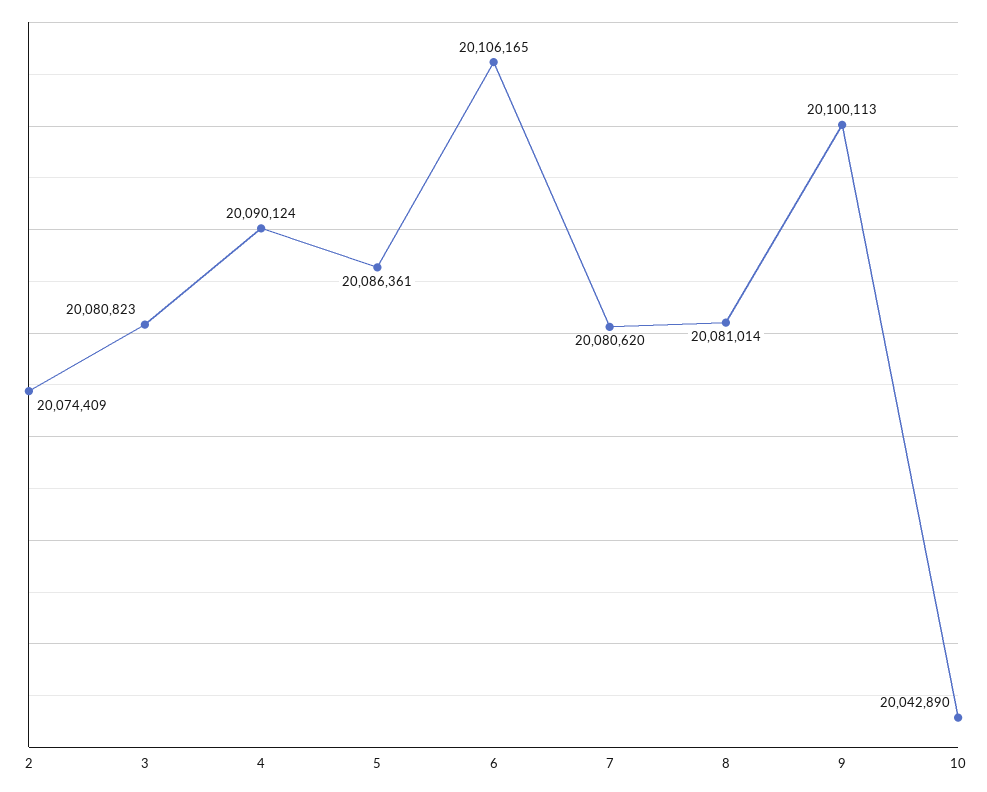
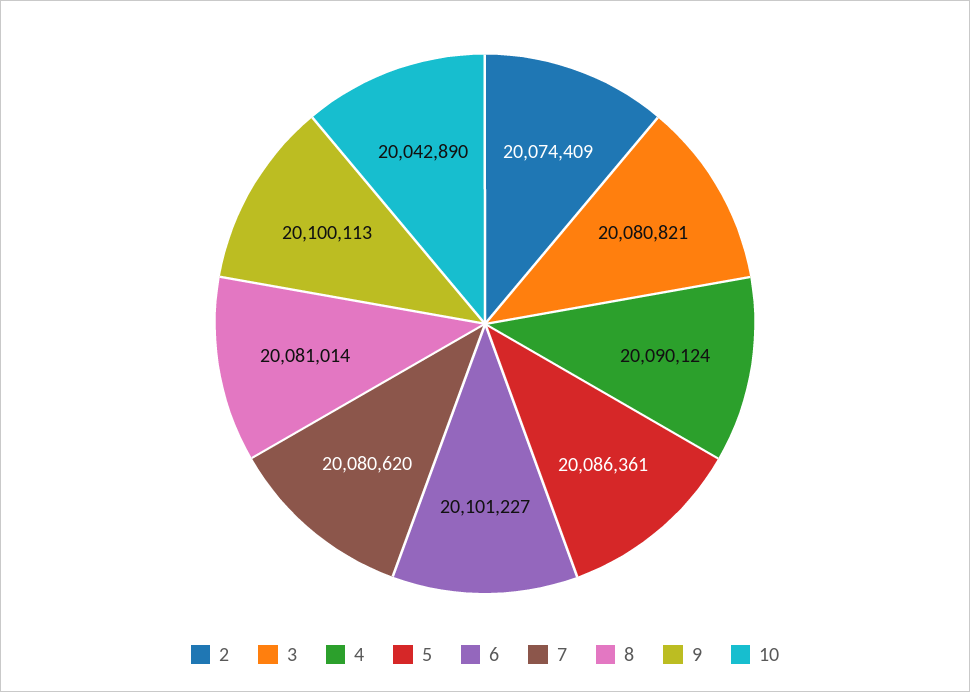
  {
    "2": 20074409,
-   "3": 20080823,
+   "3": 20080821,
    "4": 20090124,
    "5": 20086361,
-   "6": 20106165,
+   "6": 20101227,
    "7": 20080620,
    "8": 20081014,
    "9": 20100113,
    "10": 20042890
  }

